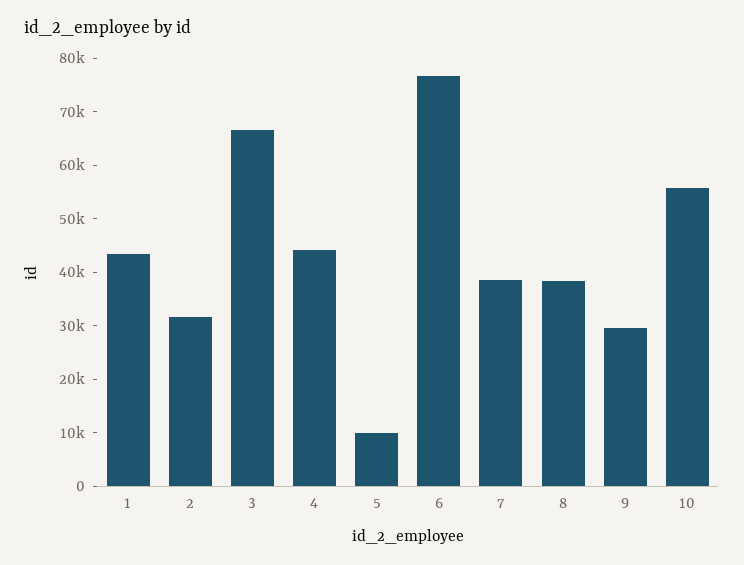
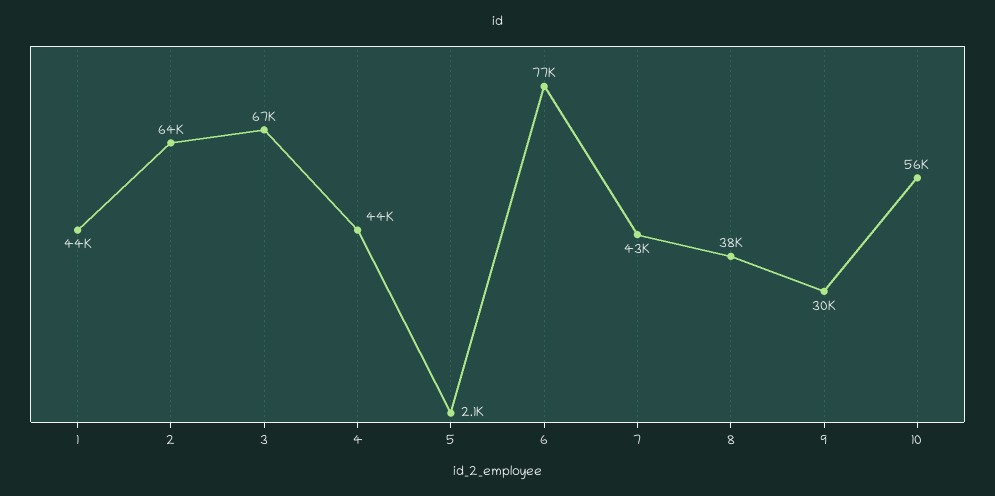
  {
    "1": 44000,
-   "2": 32000,
+   "2": 64000,
    "3": 67000,
    "4": 44000,
-   "5": 10000,
+   "5": 2100,
    "6": 77000,
-   "7": 38000,
+   "7": 43000,
    "8": 38000,
    "9": 30000,
    "10": 56000
  }

